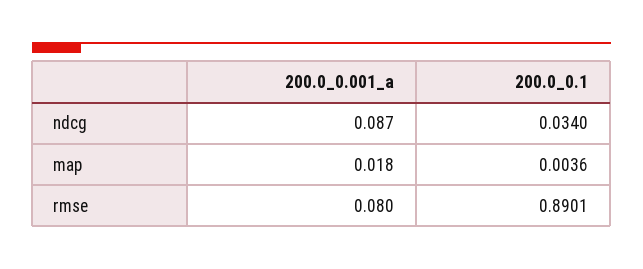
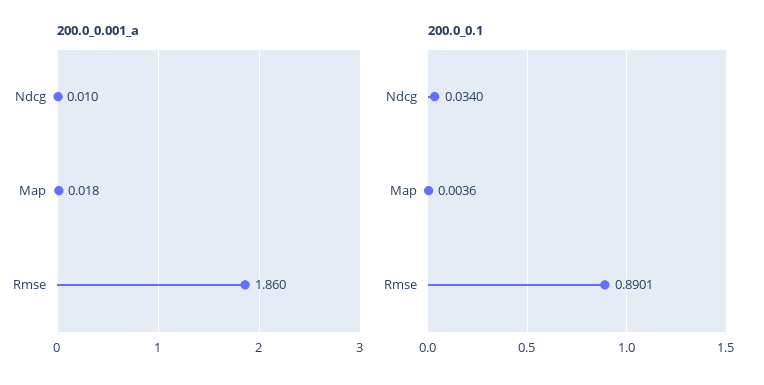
  {
    "200.0_0.001_a": {
-     "ndcg": 0.087,
+     "ndcg": 0.01,
      "map": 0.018,
-     "rmse": 0.08
+     "rmse": 1.86
    },
    "200.0_0.1": {
      "ndcg": 0.034,
      "map": 0.0036,
      "rmse": 0.8901
    }
  }

